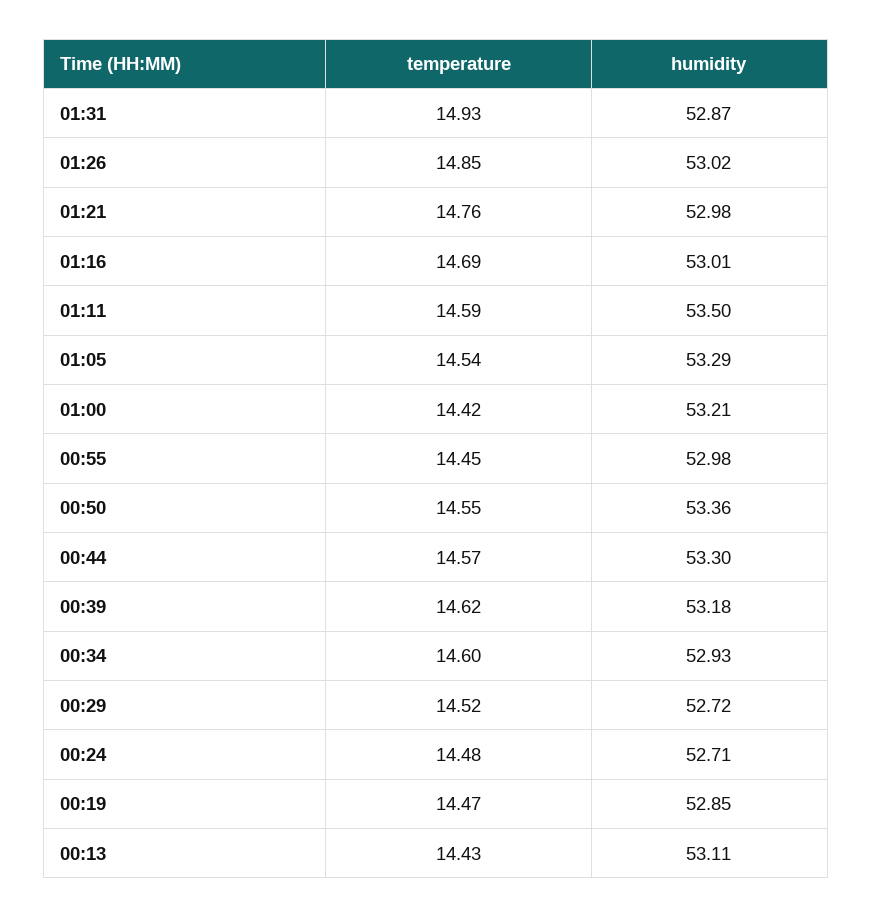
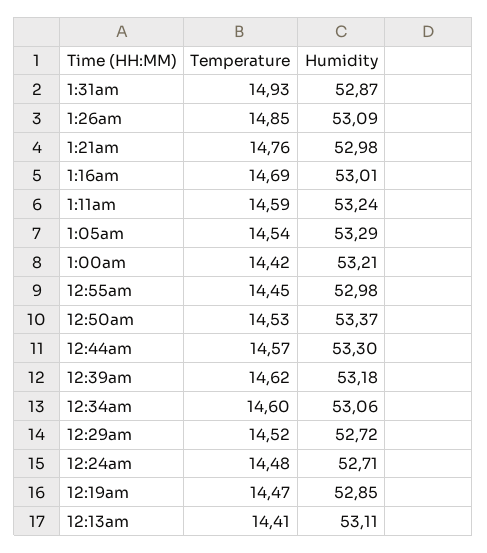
  {
    "temperature": {
      "01:31": 14.93,
      "01:26": 14.85,
      "01:21": 14.76,
      "01:16": 14.69,
      "01:11": 14.59,
      "01:05": 14.54,
      "01:00": 14.42,
      "00:55": 14.45,
-     "00:50": 14.55,
+     "00:50": 14.53,
      "00:44": 14.57,
      "00:39": 14.62,
      "00:34": 14.6,
      "00:29": 14.52,
      "00:24": 14.48,
      "00:19": 14.47,
-     "00:13": 14.43
+     "00:13": 14.41
    },
    "humidity": {
      "01:31": 52.87,
-     "01:26": 53.02,
+     "01:26": 53.09,
      "01:21": 52.98,
      "01:16": 53.01,
-     "01:11": 53.5,
+     "01:11": 53.24,
      "01:05": 53.29,
      "01:00": 53.21,
      "00:55": 52.98,
-     "00:50": 53.36,
+     "00:50": 53.37,
      "00:44": 53.3,
      "00:39": 53.18,
-     "00:34": 52.93,
+     "00:34": 53.06,
      "00:29": 52.72,
      "00:24": 52.71,
      "00:19": 52.85,
      "00:13": 53.11
    }
  }

